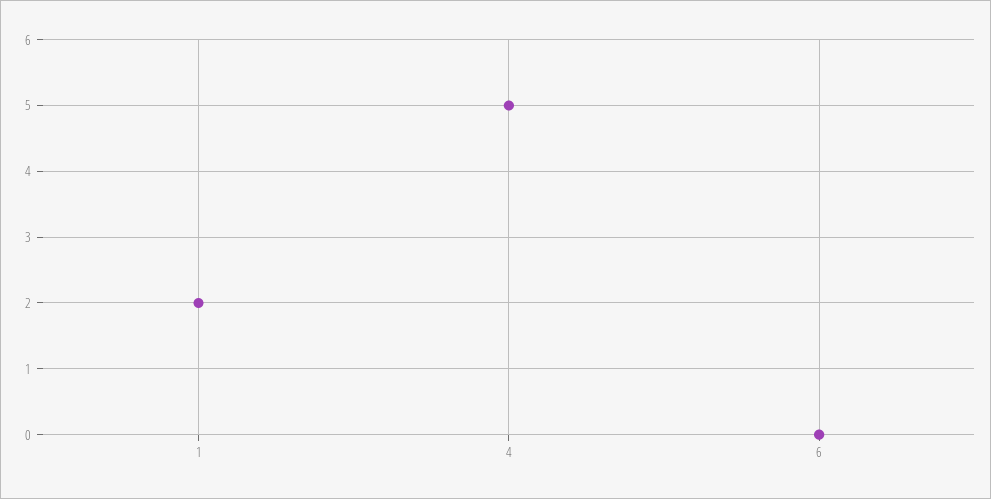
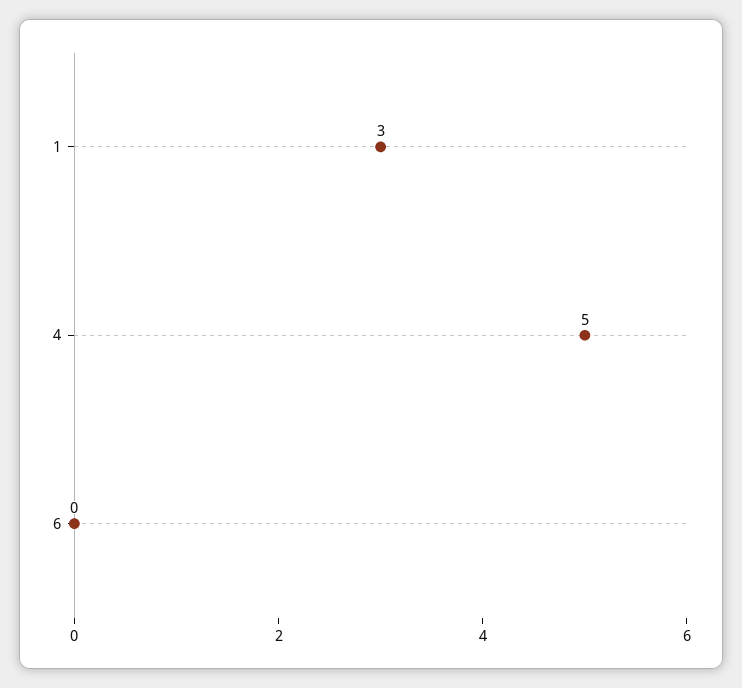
  {
-   "1": 2,
+   "1": 3,
    "4": 5,
    "6": 0
  }

